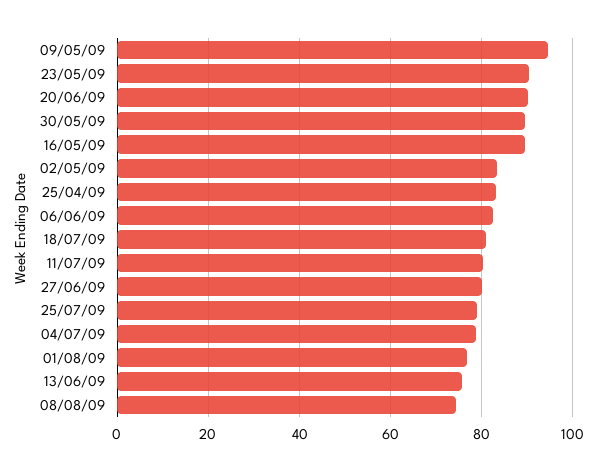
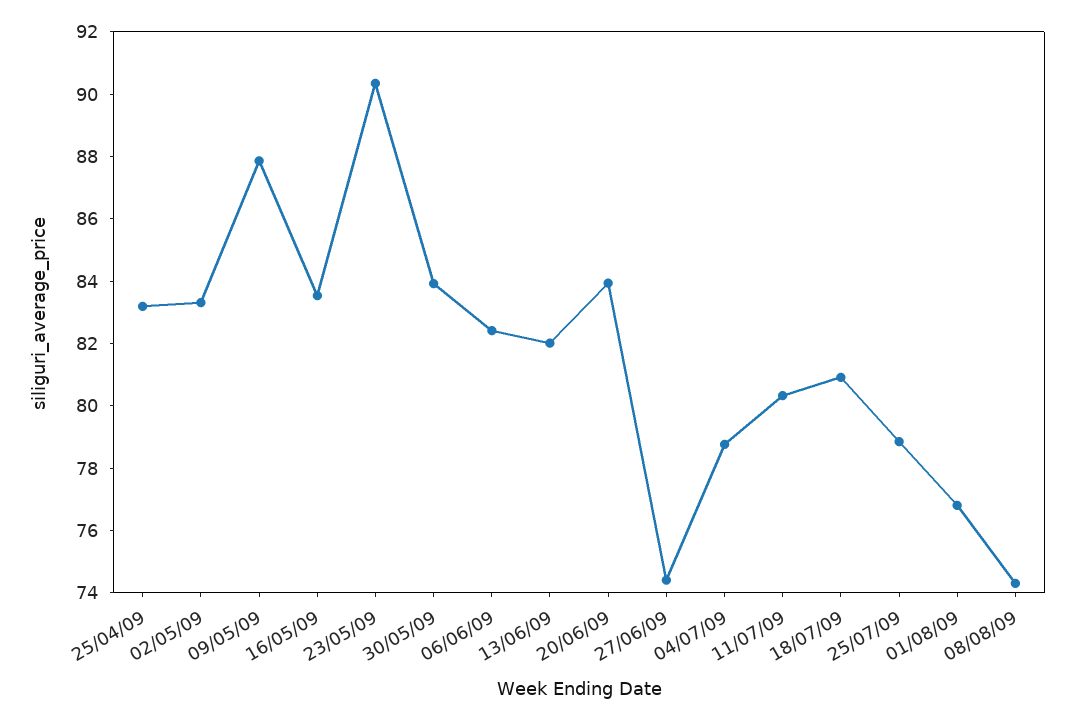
  {
-   "09/05/09": 94,
+   "09/05/09": 88,
    "23/05/09": 90.5,
-   "20/06/09": 90,
+   "20/06/09": 84,
-   "30/05/09": 90,
+   "30/05/09": 84,
-   "16/05/09": 90,
+   "16/05/09": 83.5,
    "02/05/09": 83.5,
    "25/04/09": 83,
    "06/06/09": 82.5,
    "18/07/09": 81,
    "11/07/09": 80.5,
-   "27/06/09": 80,
+   "27/06/09": 74.5,
    "25/07/09": 79,
    "04/07/09": 79,
    "01/08/09": 77,
-   "13/06/09": 76,
+   "13/06/09": 82,
    "08/08/09": 74.5
  }

